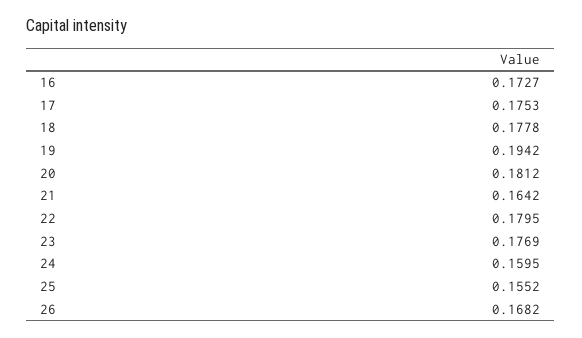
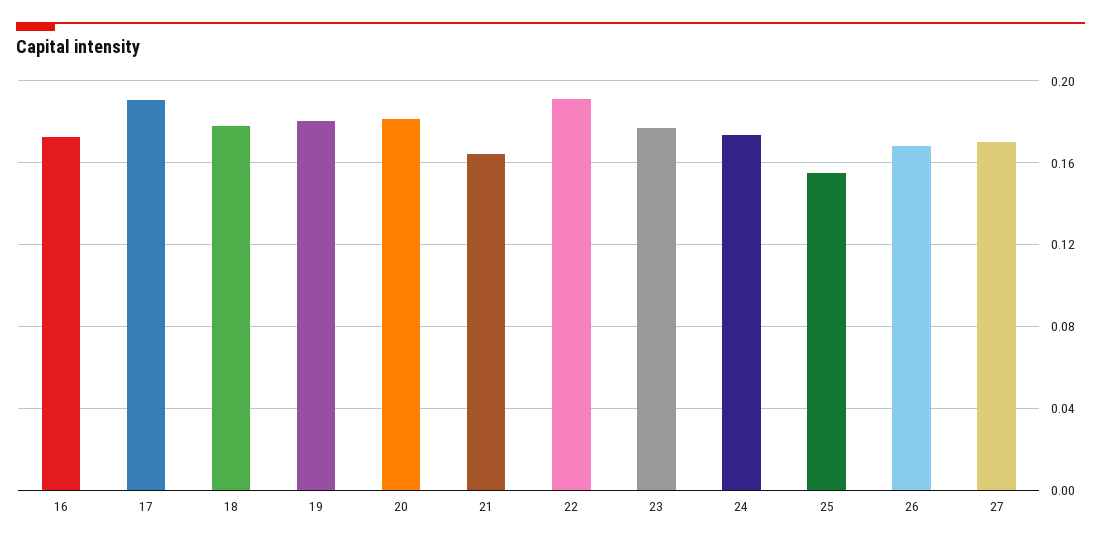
  {
    "16": 0.1727,
-   "17": 0.1753,
+   "17": 0.19,
    "18": 0.1778,
-   "19": 0.1942,
+   "19": 0.18,
    "20": 0.1812,
    "21": 0.1642,
-   "22": 0.1795,
+   "22": 0.19,
    "23": 0.1769,
-   "24": 0.1595,
+   "24": 0.175,
    "25": 0.1552,
-   "26": 0.1682
+   "26": 0.1682,
+   "27": 0.17
  }

